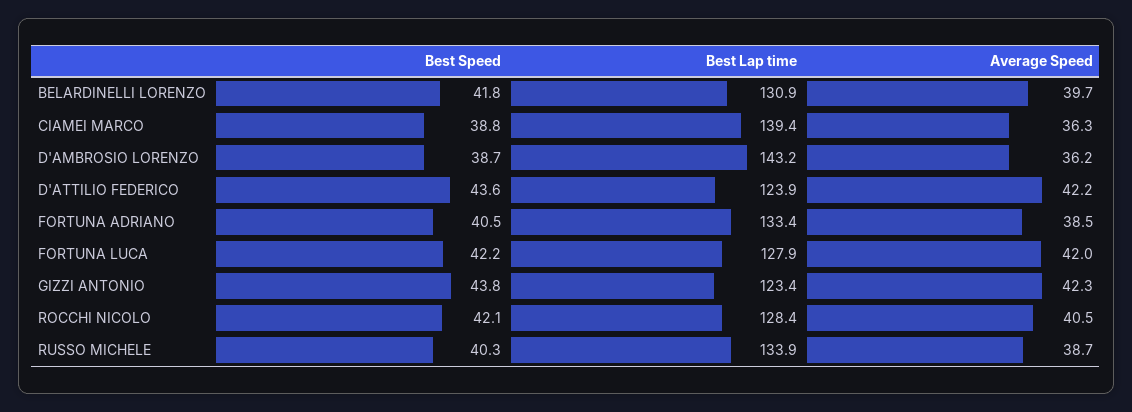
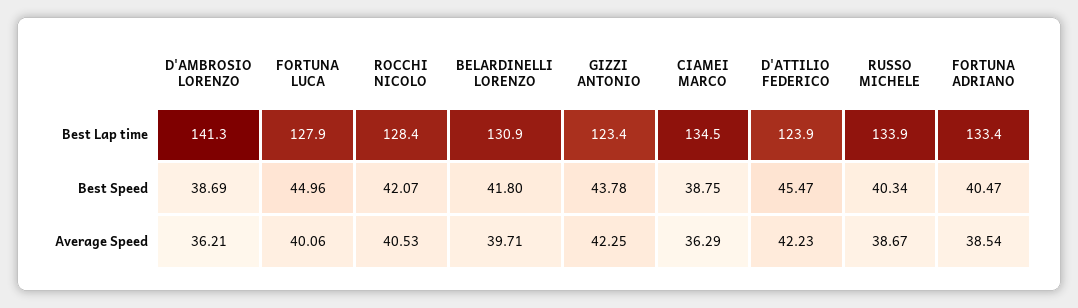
  {
    "Best Speed": {
      "BELARDINELLI LORENZO": 41.8,
      "CIAMEI MARCO": 38.75,
      "D'AMBROSIO LORENZO": 38.69,
-     "D'ATTILIO FEDERICO": 43.6,
+     "D'ATTILIO FEDERICO": 45.47,
      "FORTUNA ADRIANO": 40.47,
-     "FORTUNA LUCA": 42.2,
+     "FORTUNA LUCA": 44.96,
      "GIZZI ANTONIO": 43.78,
      "ROCCHI NICOLO": 42.07,
      "RUSSO MICHELE": 40.34
    },
    "Best Lap time": {
      "BELARDINELLI LORENZO": 130.9,
-     "CIAMEI MARCO": 139.4,
+     "CIAMEI MARCO": 134.5,
-     "D'AMBROSIO LORENZO": 143.2,
+     "D'AMBROSIO LORENZO": 141.3,
      "D'ATTILIO FEDERICO": 123.9,
      "FORTUNA ADRIANO": 133.4,
      "FORTUNA LUCA": 127.9,
      "GIZZI ANTONIO": 123.4,
      "ROCCHI NICOLO": 128.4,
      "RUSSO MICHELE": 133.9
    },
    "Average Speed": {
      "BELARDINELLI LORENZO": 39.71,
      "CIAMEI MARCO": 36.29,
      "D'AMBROSIO LORENZO": 36.21,
      "D'ATTILIO FEDERICO": 42.23,
      "FORTUNA ADRIANO": 38.54,
-     "FORTUNA LUCA": 42,
+     "FORTUNA LUCA": 40.06,
      "GIZZI ANTONIO": 42.25,
      "ROCCHI NICOLO": 40.53,
      "RUSSO MICHELE": 38.67
    }
  }

